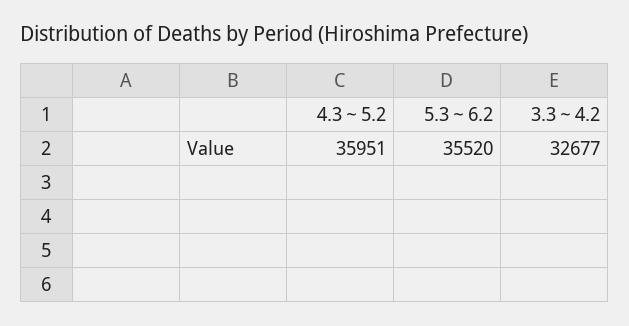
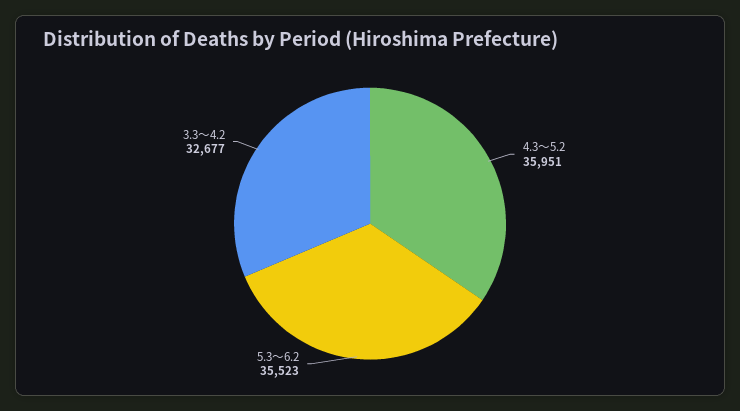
  {
    "4.3～5.2": 35951,
-   "5.3～6.2": 35520,
+   "5.3～6.2": 35523,
    "3.3～4.2": 32677
  }

